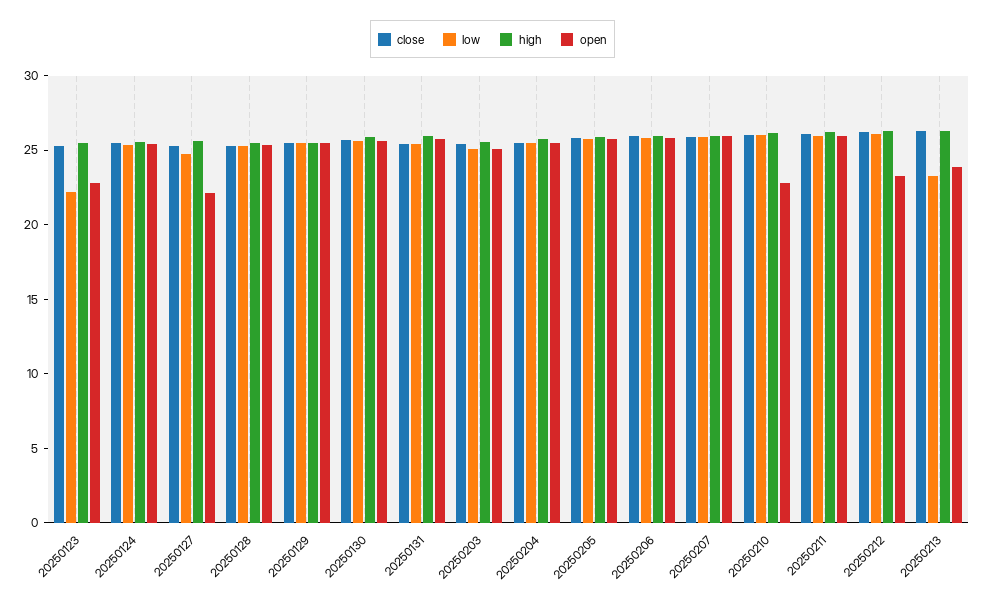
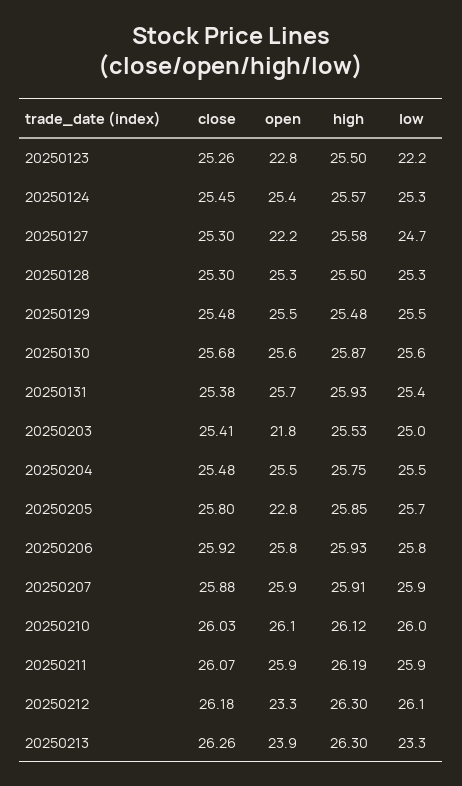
  {
    "close": {
      "20250123": 25.26,
      "20250124": 25.45,
      "20250127": 25.3,
      "20250128": 25.3,
      "20250129": 25.48,
      "20250130": 25.68,
      "20250131": 25.38,
      "20250203": 25.41,
      "20250204": 25.48,
      "20250205": 25.8,
      "20250206": 25.92,
      "20250207": 25.88,
      "20250210": 26.03,
      "20250211": 26.07,
      "20250212": 26.18,
      "20250213": 26.26
    },
    "low": {
      "20250123": 22.2,
      "20250124": 25.3,
      "20250127": 24.7,
      "20250128": 25.3,
      "20250129": 25.5,
      "20250130": 25.6,
      "20250131": 25.4,
      "20250203": 25,
      "20250204": 25.5,
      "20250205": 25.7,
      "20250206": 25.8,
      "20250207": 25.9,
      "20250210": 26,
      "20250211": 25.9,
      "20250212": 26.1,
      "20250213": 23.3
    },
    "high": {
      "20250123": 25.5,
      "20250124": 25.57,
      "20250127": 25.58,
      "20250128": 25.5,
      "20250129": 25.48,
      "20250130": 25.87,
      "20250131": 25.93,
      "20250203": 25.53,
      "20250204": 25.75,
      "20250205": 25.85,
      "20250206": 25.93,
      "20250207": 25.91,
      "20250210": 26.12,
      "20250211": 26.19,
      "20250212": 26.3,
      "20250213": 26.3
    },
    "open": {
      "20250123": 22.8,
      "20250124": 25.4,
      "20250127": 22.2,
      "20250128": 25.3,
      "20250129": 25.5,
      "20250130": 25.6,
      "20250131": 25.7,
-     "20250203": 25,
+     "20250203": 21.8,
      "20250204": 25.5,
-     "20250205": 26,
+     "20250205": 22.8,
      "20250206": 25.8,
      "20250207": 25.9,
-     "20250210": 23,
+     "20250210": 26.1,
      "20250211": 25.9,
      "20250212": 23.3,
      "20250213": 23.9
    }
  }

